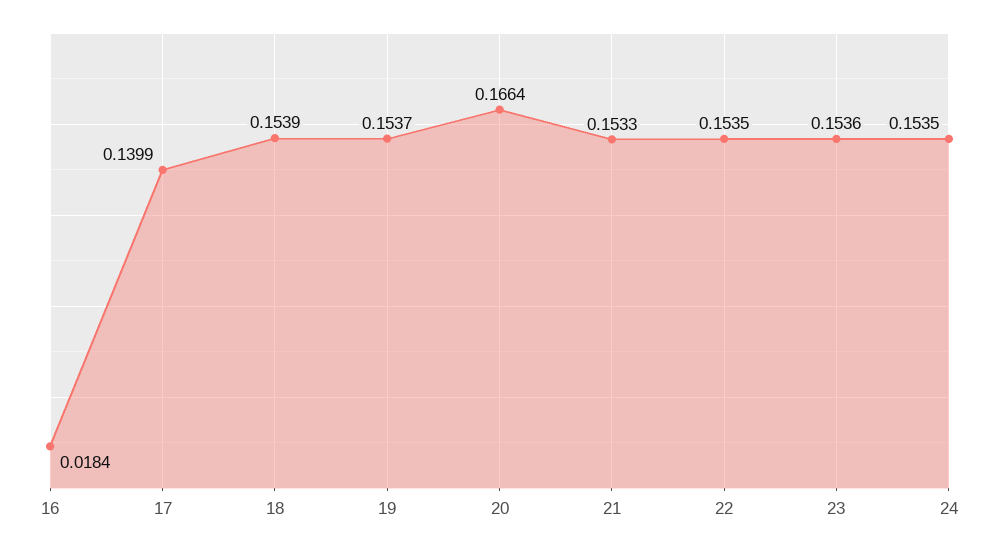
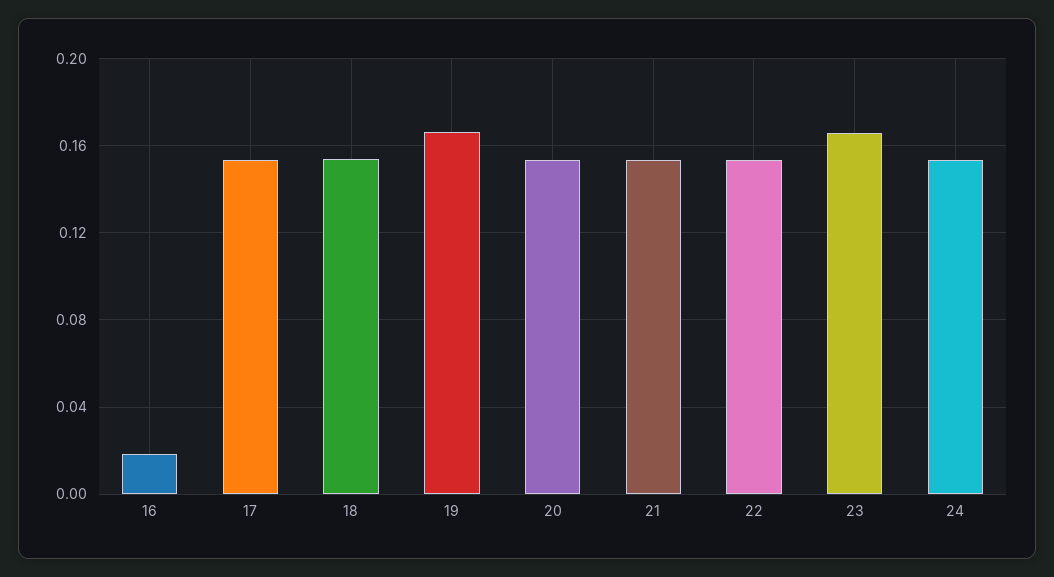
  {
    "16": 0.0184,
-   "17": 0.1399,
+   "17": 0.155,
    "18": 0.1539,
-   "19": 0.1537,
+   "19": 0.165,
-   "20": 0.1664,
+   "20": 0.155,
    "21": 0.1533,
    "22": 0.1535,
-   "23": 0.1536,
+   "23": 0.165,
    "24": 0.1535
  }

